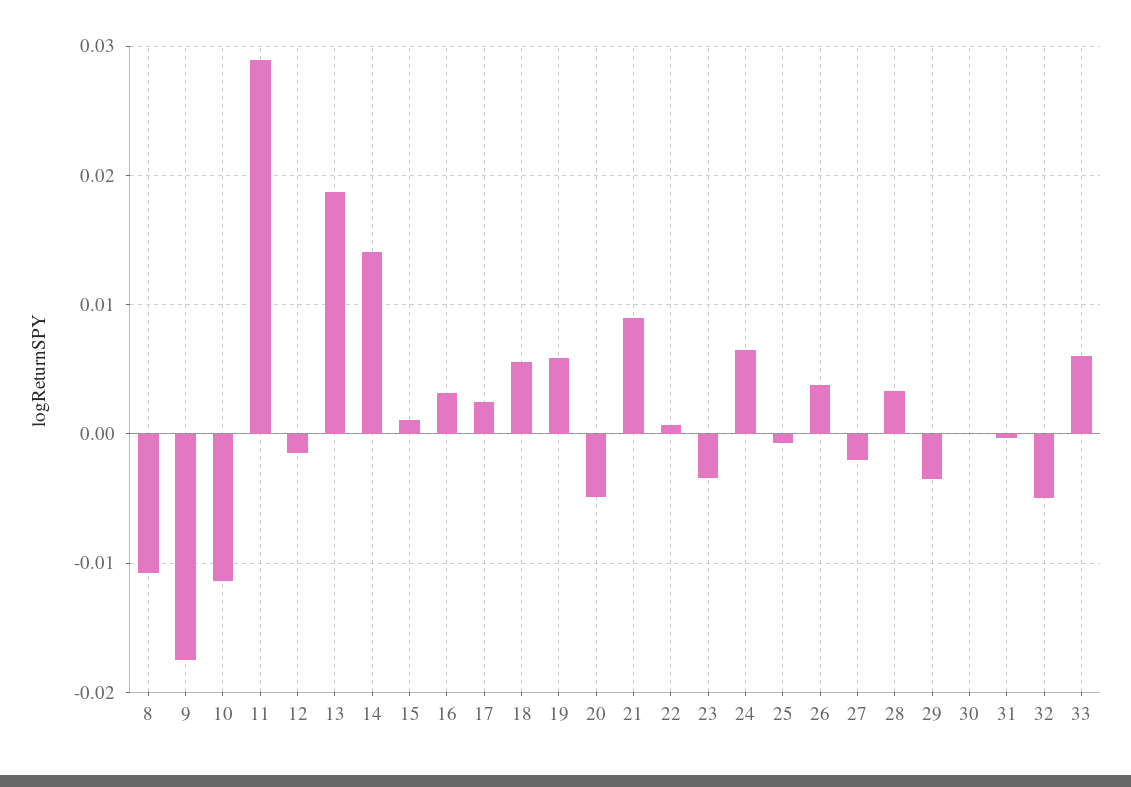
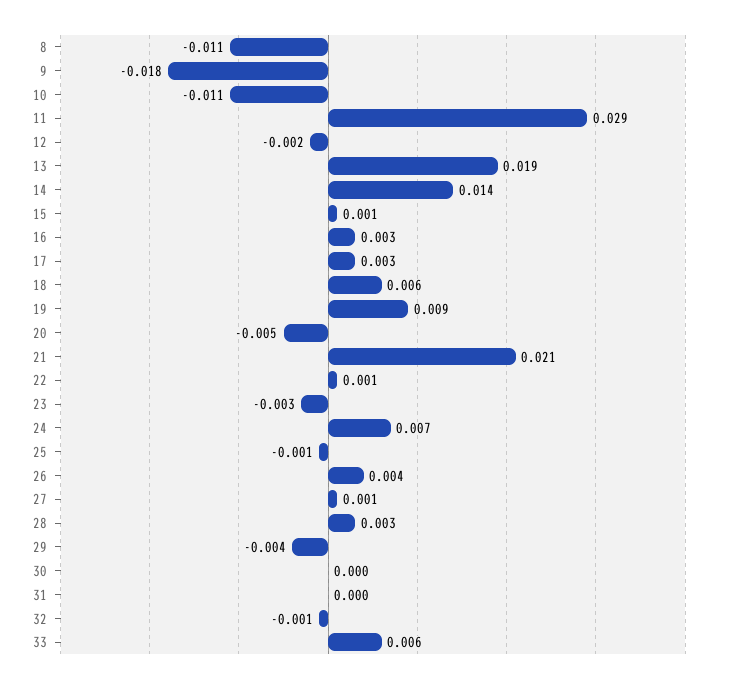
  {
    "8": -0.011,
    "9": -0.018,
    "10": -0.011,
    "11": 0.029,
    "12": -0.002,
    "13": 0.019,
    "14": 0.014,
    "15": 0.001,
    "16": 0.003,
    "17": 0.003,
    "18": 0.006,
-   "19": 0.006,
+   "19": 0.009,
    "20": -0.005,
-   "21": 0.009,
+   "21": 0.021,
    "22": 0.001,
    "23": -0.003,
    "24": 0.007,
    "25": -0.001,
    "26": 0.004,
-   "27": -0.002,
+   "27": 0.001,
    "28": 0.003,
    "29": -0.004,
    "30": 0,
    "31": 0,
-   "32": -0.005,
+   "32": -0.001,
    "33": 0.006
  }

